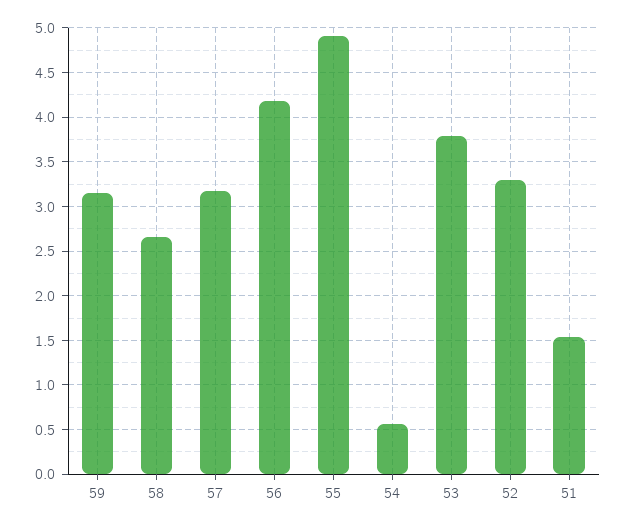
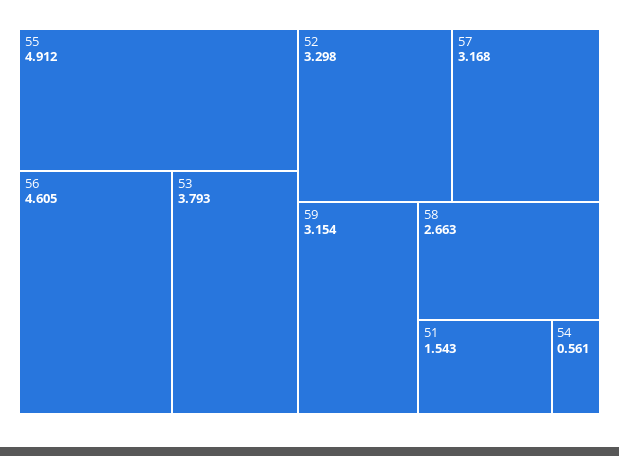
  {
    "59": 3.154,
    "58": 2.663,
    "57": 3.168,
-   "56": 4.2,
+   "56": 4.605,
    "55": 4.912,
    "54": 0.561,
    "53": 3.793,
    "52": 3.298,
    "51": 1.543
  }

